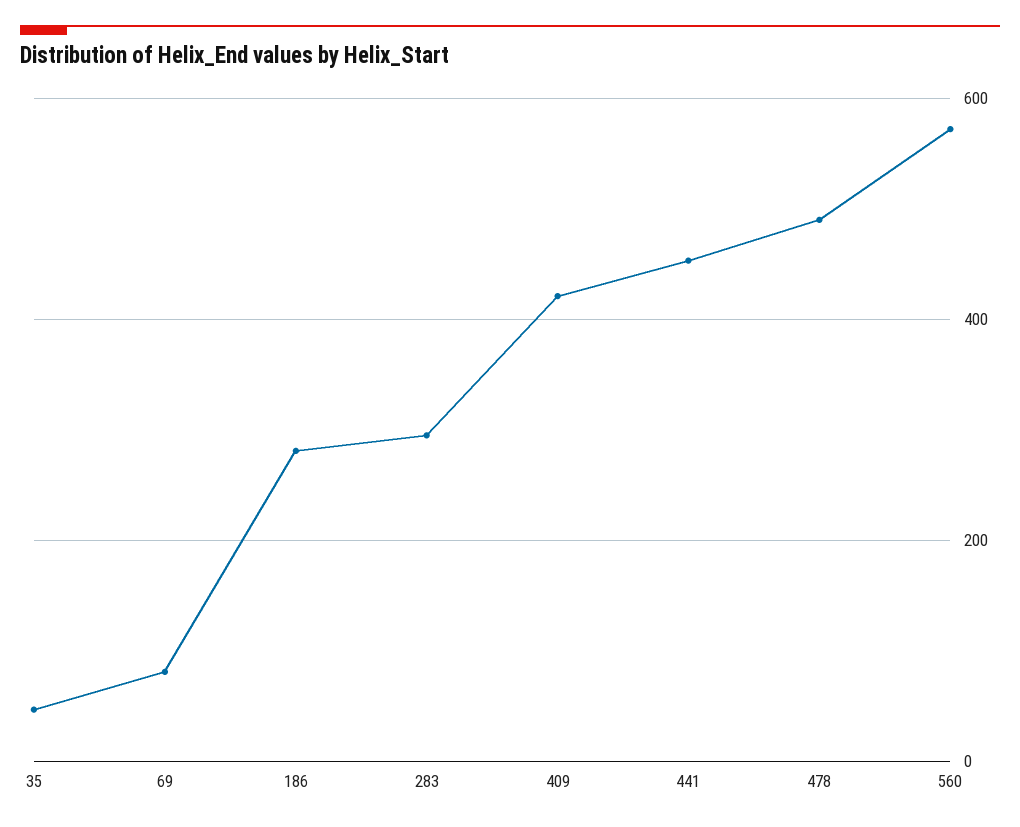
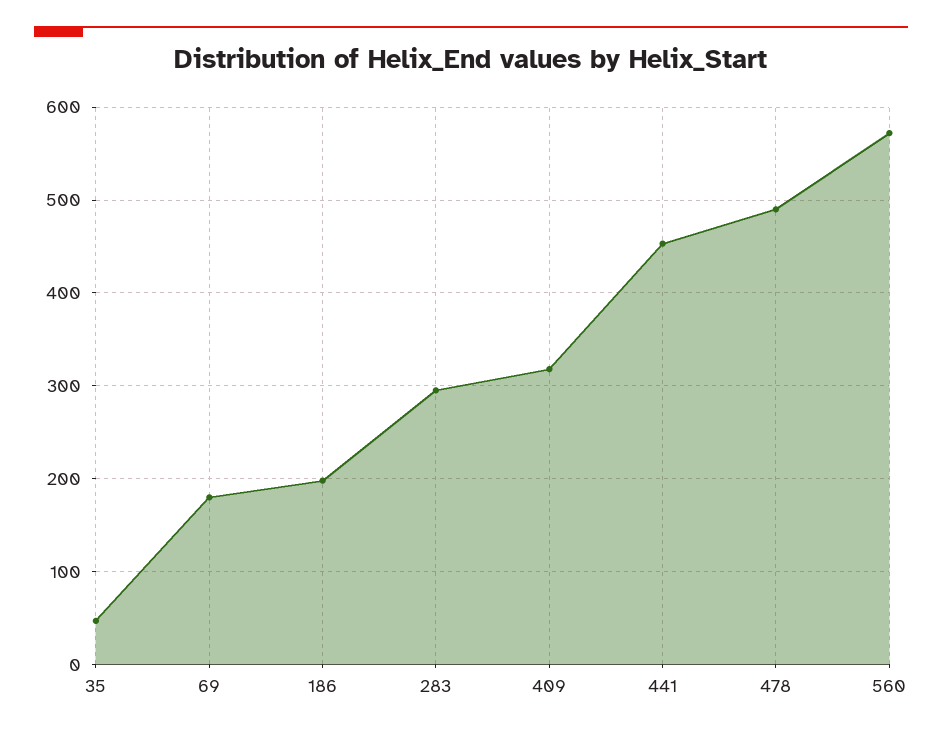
  {
    "35": 50,
-   "69": 80,
+   "69": 180,
-   "186": 280,
+   "186": 200,
    "283": 300,
-   "409": 420,
+   "409": 320,
    "441": 450,
    "478": 490,
    "560": 570
  }

